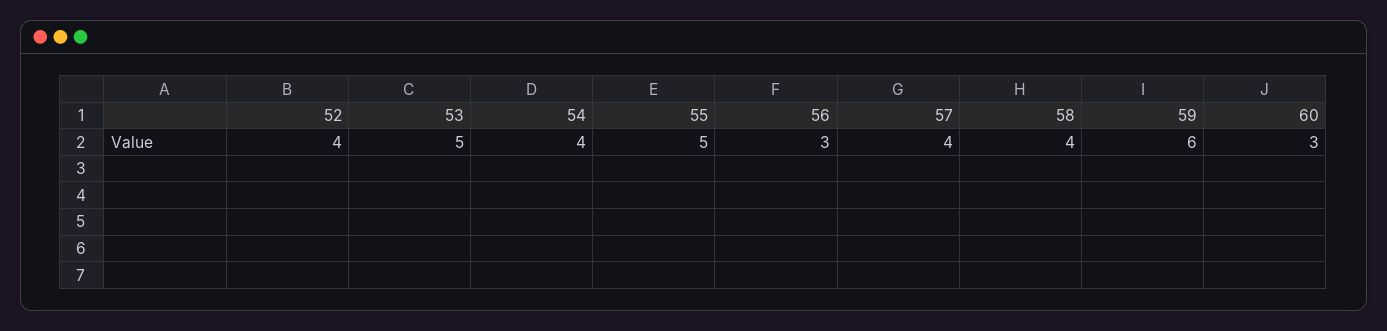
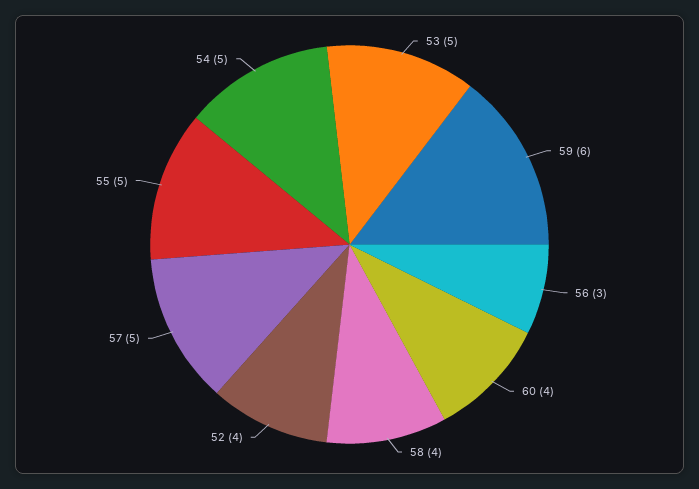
  {
    "52": 4,
    "53": 5,
-   "54": 4,
+   "54": 5,
    "55": 5,
    "56": 3,
-   "57": 4,
+   "57": 5,
    "58": 4,
    "59": 6,
-   "60": 3
+   "60": 4
  }

